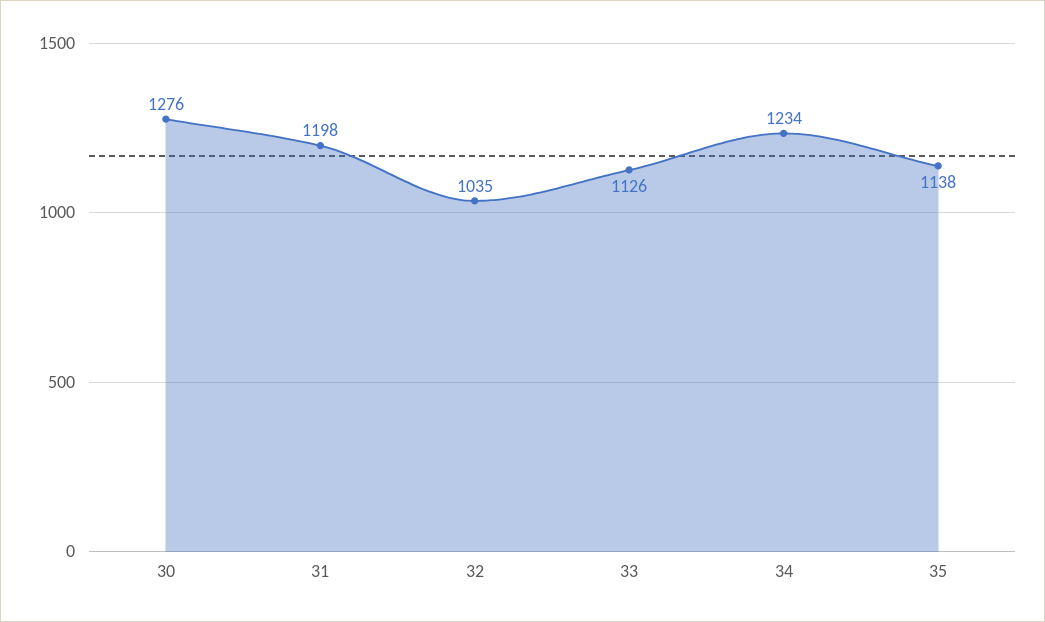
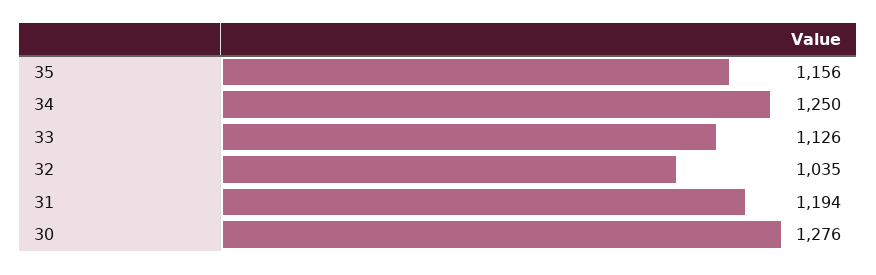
  {
    "30": 1276,
-   "31": 1198,
+   "31": 1194,
    "32": 1035,
    "33": 1126,
-   "34": 1234,
+   "34": 1250,
-   "35": 1138
+   "35": 1156
  }

